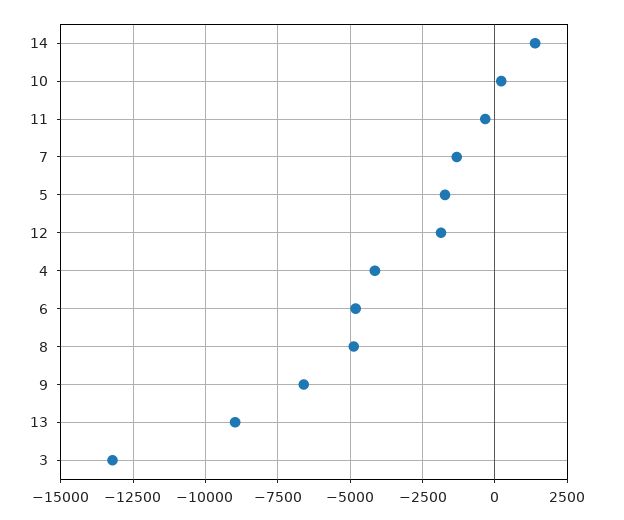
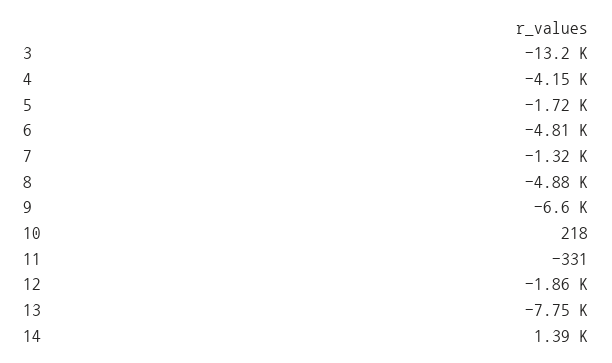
  {
    "14": 1390,
    "10": 218,
    "11": -331,
    "7": -1320,
    "5": -1720,
    "12": -1860,
    "4": -4150,
    "6": -4810,
    "8": -4880,
    "9": -6600,
-   "13": -9000,
+   "13": -7750,
    "3": -13200
  }

